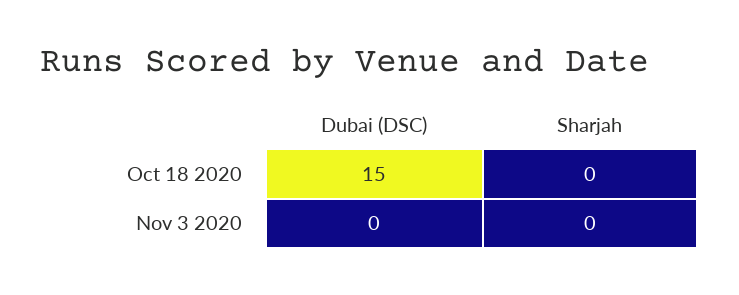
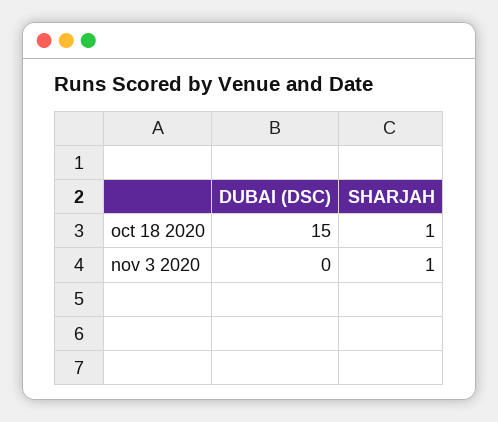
  {
    "Dubai (DSC)": {
      "Oct 18 2020": 15,
      "Nov 3 2020": 0
    },
    "Sharjah": {
-     "Oct 18 2020": 0,
+     "Oct 18 2020": 1,
-     "Nov 3 2020": 0
+     "Nov 3 2020": 1
    }
  }

